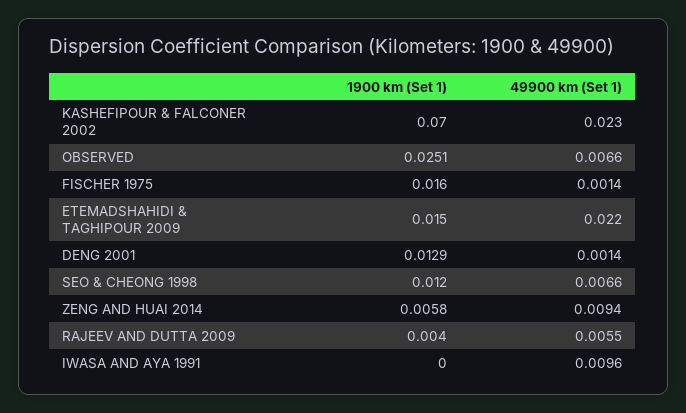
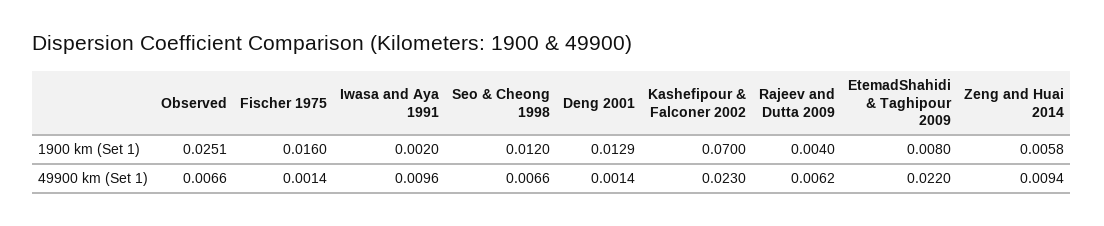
  {
    "1900 km (Set 1)": {
      "KASHEFIPOUR & FALCONER 2002": 0.07,
      "OBSERVED": 0.0251,
      "FISCHER 1975": 0.016,
-     "ETEMADSHAHIDI & TAGHIPOUR 2009": 0.015,
+     "ETEMADSHAHIDI & TAGHIPOUR 2009": 0.008,
      "DENG 2001": 0.0129,
      "SEO & CHEONG 1998": 0.012,
      "ZENG AND HUAI 2014": 0.0058,
      "RAJEEV AND DUTTA 2009": 0.004,
-     "IWASA AND AYA 1991": 0
+     "IWASA AND AYA 1991": 0.002
    },
    "49900 km (Set 1)": {
      "KASHEFIPOUR & FALCONER 2002": 0.023,
      "OBSERVED": 0.0066,
      "FISCHER 1975": 0.0014,
      "ETEMADSHAHIDI & TAGHIPOUR 2009": 0.022,
      "DENG 2001": 0.0014,
      "SEO & CHEONG 1998": 0.0066,
      "ZENG AND HUAI 2014": 0.0094,
-     "RAJEEV AND DUTTA 2009": 0.0055,
+     "RAJEEV AND DUTTA 2009": 0.0062,
      "IWASA AND AYA 1991": 0.0096
    }
  }

